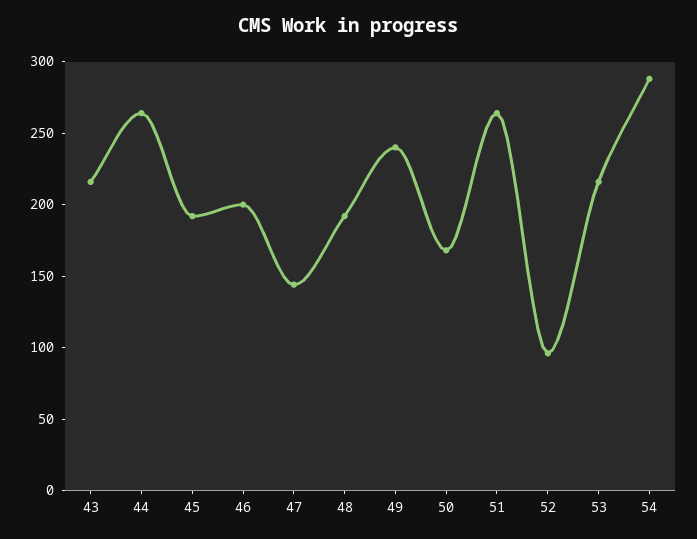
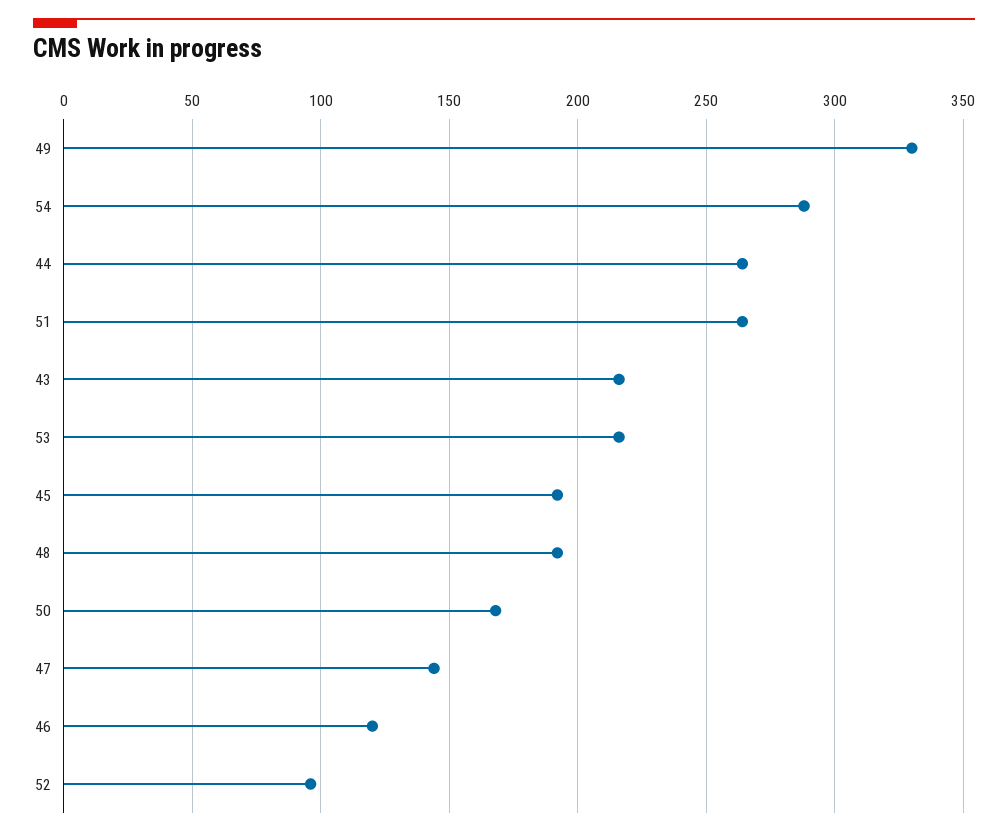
  {
    "43": 215,
    "44": 265,
    "45": 190,
-   "46": 200,
+   "46": 120,
    "47": 145,
    "48": 190,
-   "49": 240,
+   "49": 330,
    "50": 170,
    "51": 265,
    "52": 95,
    "53": 215,
    "54": 290
  }

